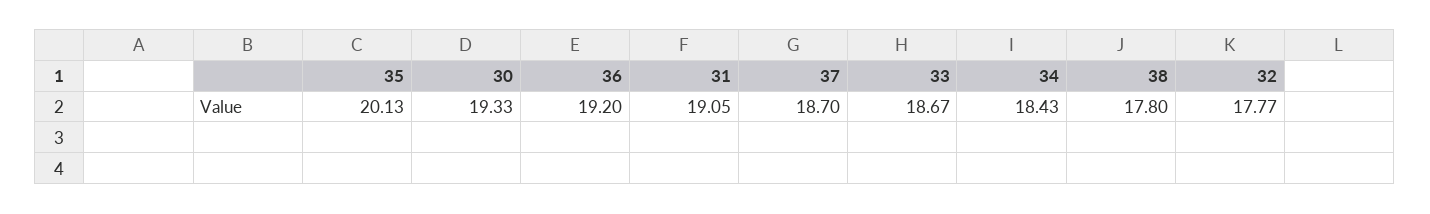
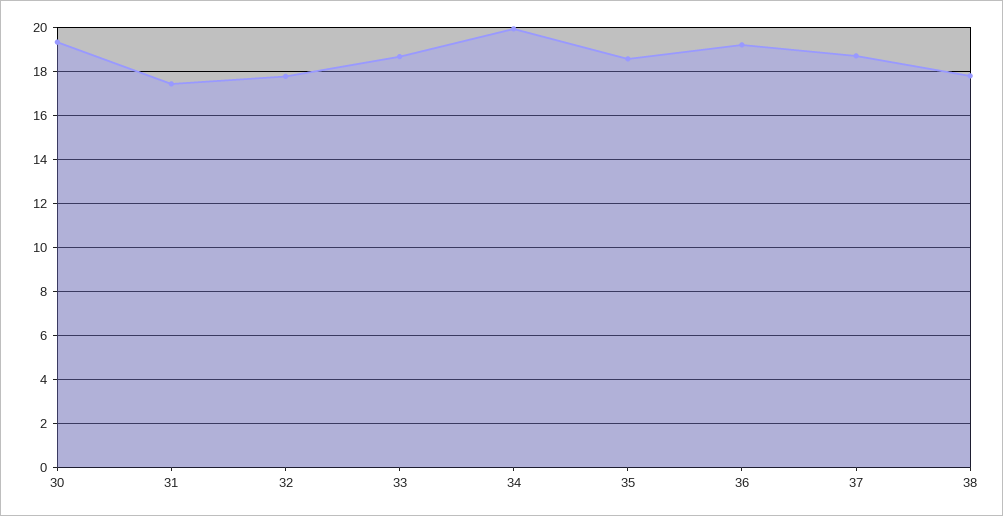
  {
-   "35": 20.13,
+   "35": 18.5,
    "30": 19.33,
    "36": 19.2,
-   "31": 19.05,
+   "31": 17.5,
    "37": 18.7,
    "33": 18.67,
-   "34": 18.43,
+   "34": 20,
    "38": 17.8,
    "32": 17.77
  }

